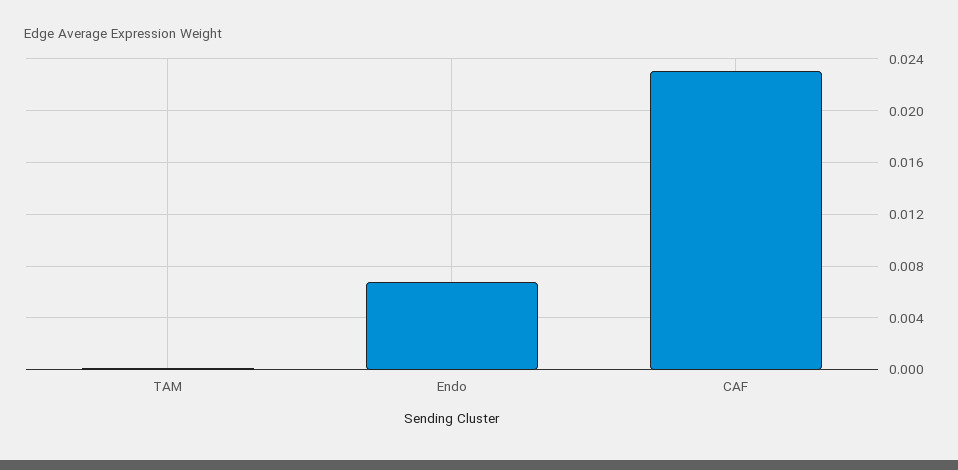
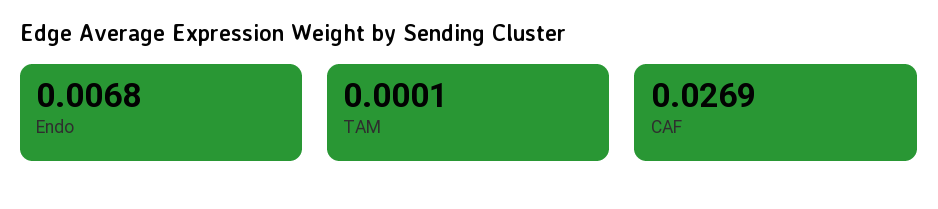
  {
    "TAM": 0.0001,
    "Endo": 0.0068,
-   "CAF": 0.023
+   "CAF": 0.0269
  }

